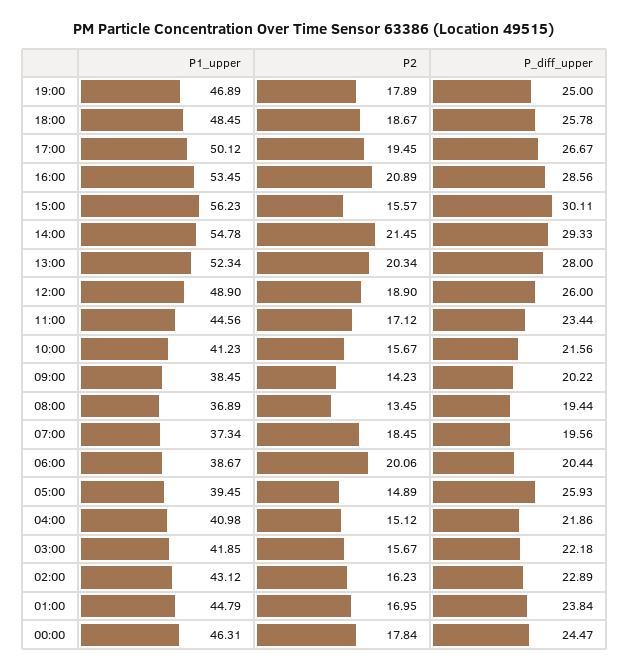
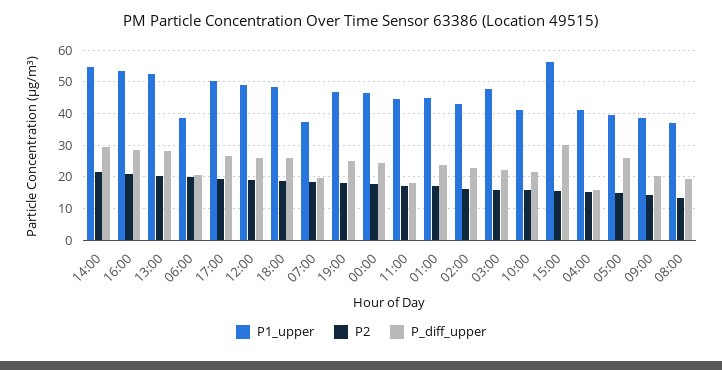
  {
    "P1_upper": {
      "19:00": 46.89,
      "18:00": 48.45,
      "17:00": 50.12,
      "16:00": 53.45,
      "15:00": 56.23,
      "14:00": 54.78,
      "13:00": 52.34,
      "12:00": 48.9,
      "11:00": 44.56,
      "10:00": 41.23,
      "09:00": 38.45,
      "08:00": 36.89,
      "07:00": 37.34,
      "06:00": 38.67,
      "05:00": 39.45,
      "04:00": 40.98,
-     "03:00": 41.85,
+     "03:00": 48,
      "02:00": 43.12,
      "01:00": 44.79,
      "00:00": 46.31
    },
    "P2": {
      "19:00": 17.89,
      "18:00": 18.67,
      "17:00": 19.45,
      "16:00": 20.89,
      "15:00": 15.57,
      "14:00": 21.45,
      "13:00": 20.34,
      "12:00": 18.9,
      "11:00": 17.12,
      "10:00": 15.67,
      "09:00": 14.23,
      "08:00": 13.45,
      "07:00": 18.45,
      "06:00": 20.06,
      "05:00": 14.89,
      "04:00": 15.12,
      "03:00": 15.67,
      "02:00": 16.23,
      "01:00": 16.95,
      "00:00": 17.84
    },
    "P_diff_upper": {
      "19:00": 25,
      "18:00": 25.78,
      "17:00": 26.67,
      "16:00": 28.56,
      "15:00": 30.11,
      "14:00": 29.33,
      "13:00": 28,
      "12:00": 26,
-     "11:00": 23.44,
+     "11:00": 18,
      "10:00": 21.56,
      "09:00": 20.22,
      "08:00": 19.44,
      "07:00": 19.56,
      "06:00": 20.44,
      "05:00": 25.93,
-     "04:00": 21.86,
+     "04:00": 16,
      "03:00": 22.18,
      "02:00": 22.89,
      "01:00": 23.84,
      "00:00": 24.47
    }
  }

